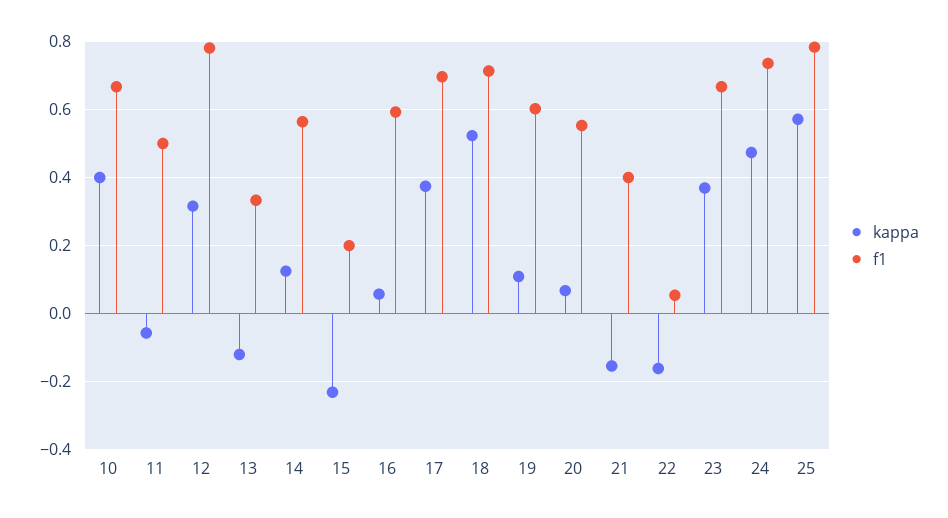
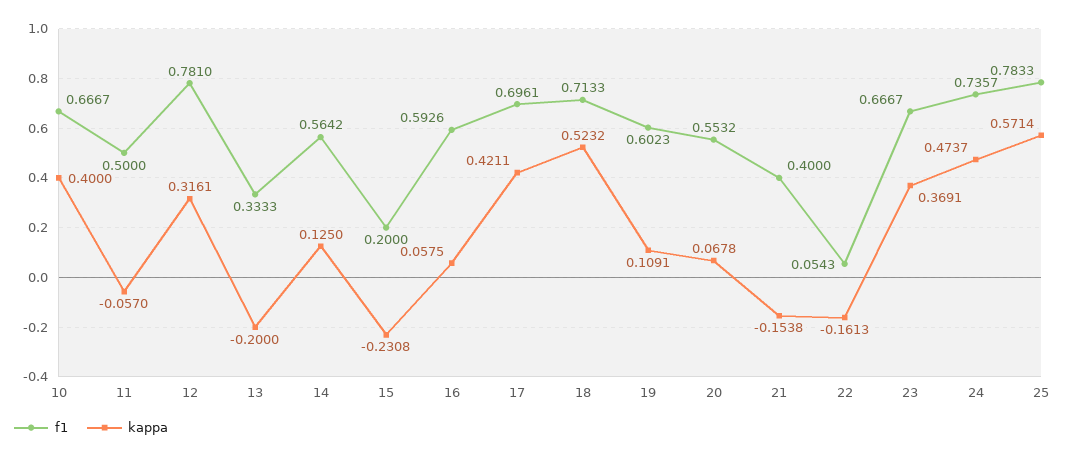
  {
    "kappa": {
      "10": 0.4,
      "11": -0.057,
      "12": 0.3161,
-     "13": -0.12,
+     "13": -0.2,
      "14": 0.125,
      "15": -0.2308,
      "16": 0.0575,
-     "17": 0.38,
+     "17": 0.4211,
      "18": 0.5232,
      "19": 0.1091,
      "20": 0.0678,
      "21": -0.1538,
      "22": -0.1613,
      "23": 0.3691,
      "24": 0.4737,
      "25": 0.5714
    },
    "f1": {
      "10": 0.6667,
      "11": 0.5,
      "12": 0.781,
      "13": 0.3333,
      "14": 0.5642,
      "15": 0.2,
      "16": 0.5926,
      "17": 0.6961,
      "18": 0.7133,
      "19": 0.6023,
      "20": 0.5532,
      "21": 0.4,
      "22": 0.0543,
      "23": 0.6667,
      "24": 0.7357,
      "25": 0.7833
    }
  }

